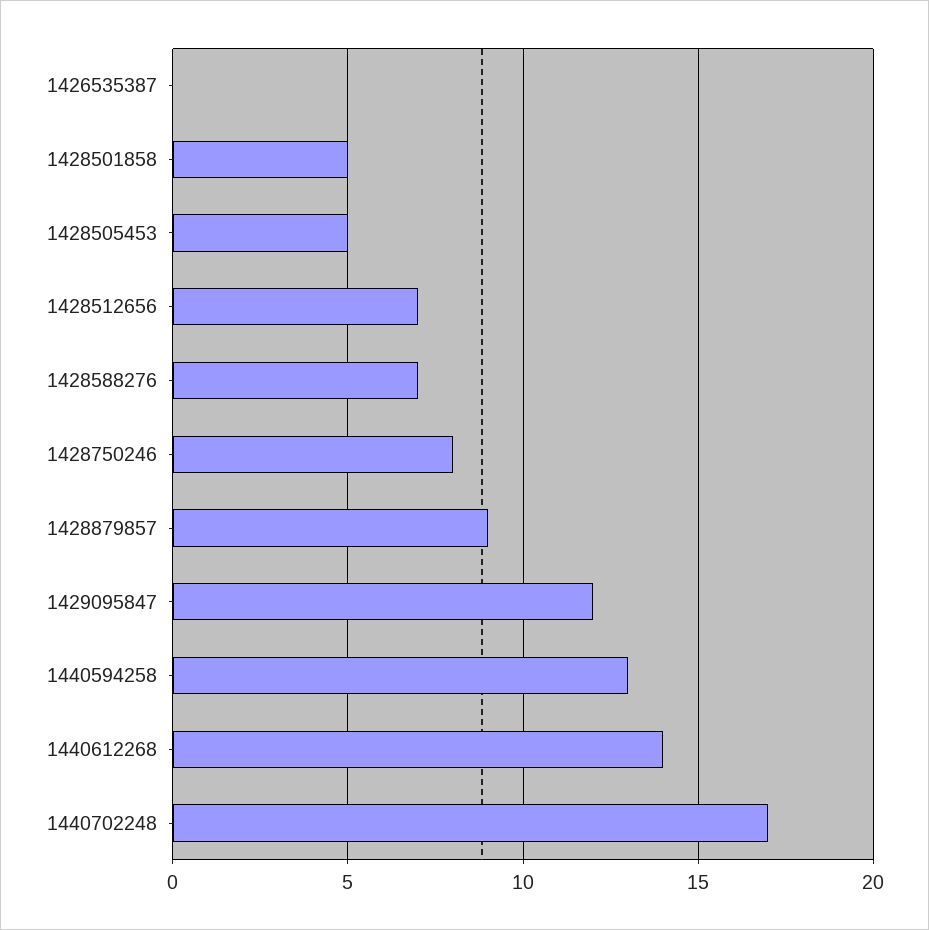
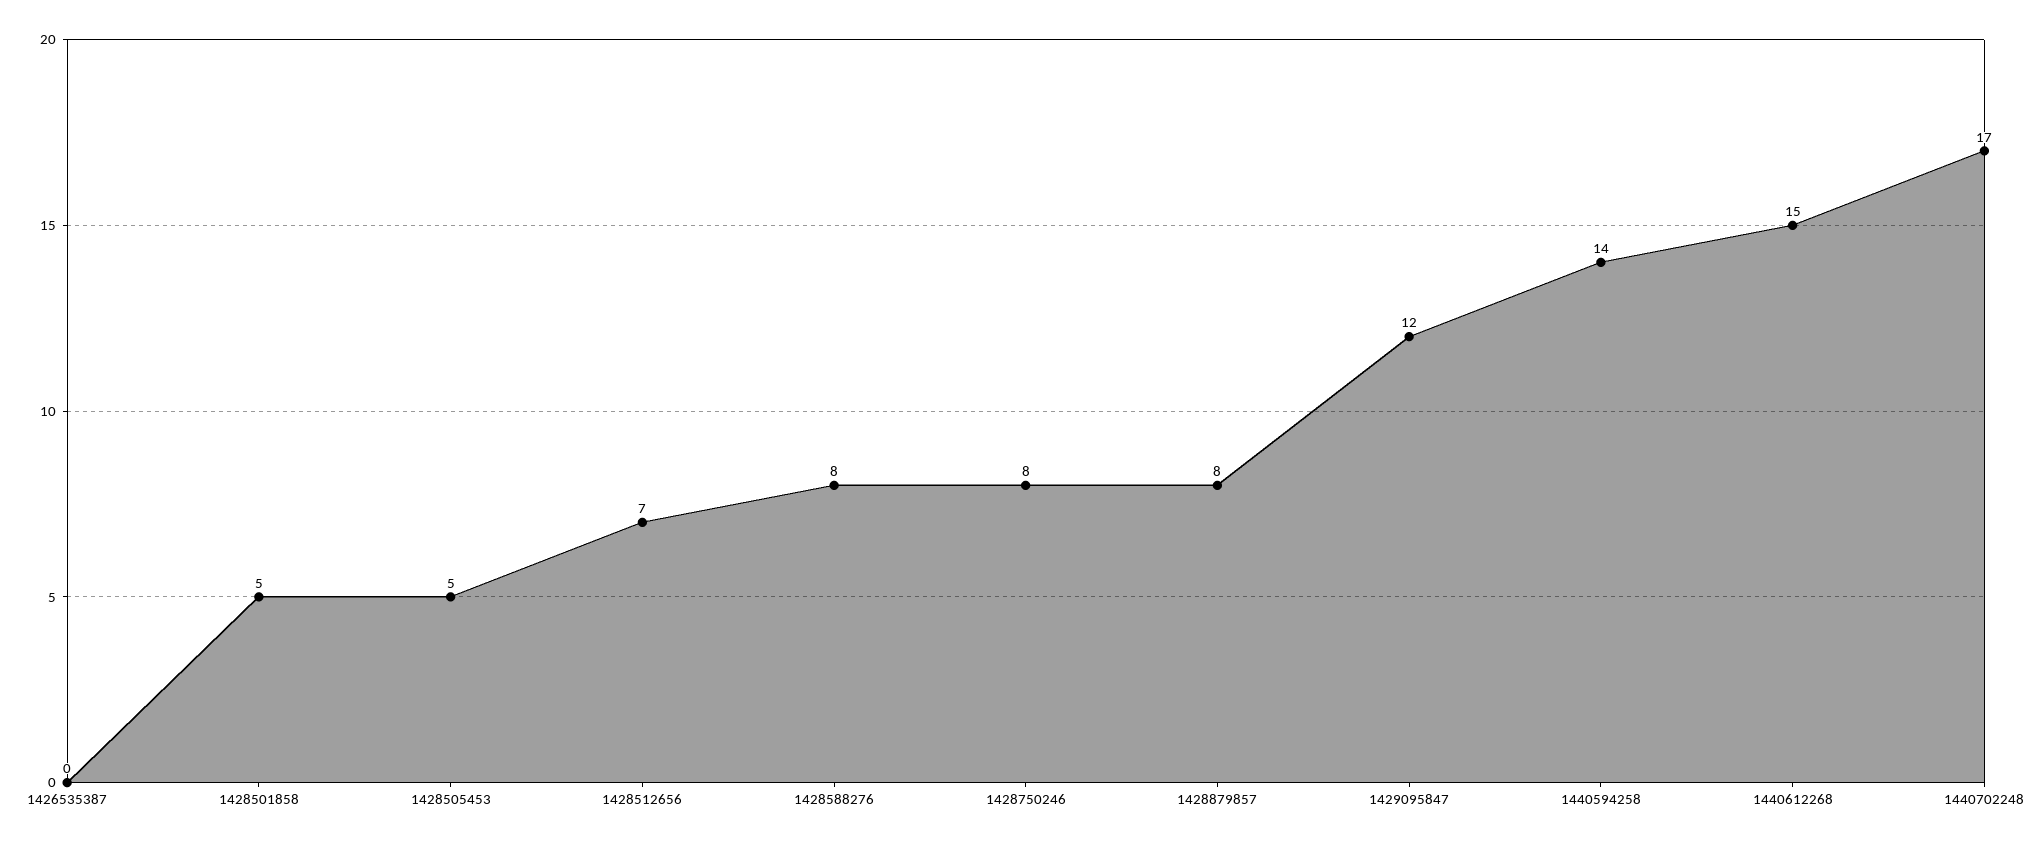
  {
    "1426535387": 0,
    "1428501858": 5,
    "1428505453": 5,
    "1428512656": 7,
-   "1428588276": 7,
+   "1428588276": 8,
    "1428750246": 8,
-   "1428879857": 9,
+   "1428879857": 8,
    "1429095847": 12,
-   "1440594258": 13,
+   "1440594258": 14,
-   "1440612268": 14,
+   "1440612268": 15,
    "1440702248": 17
  }

